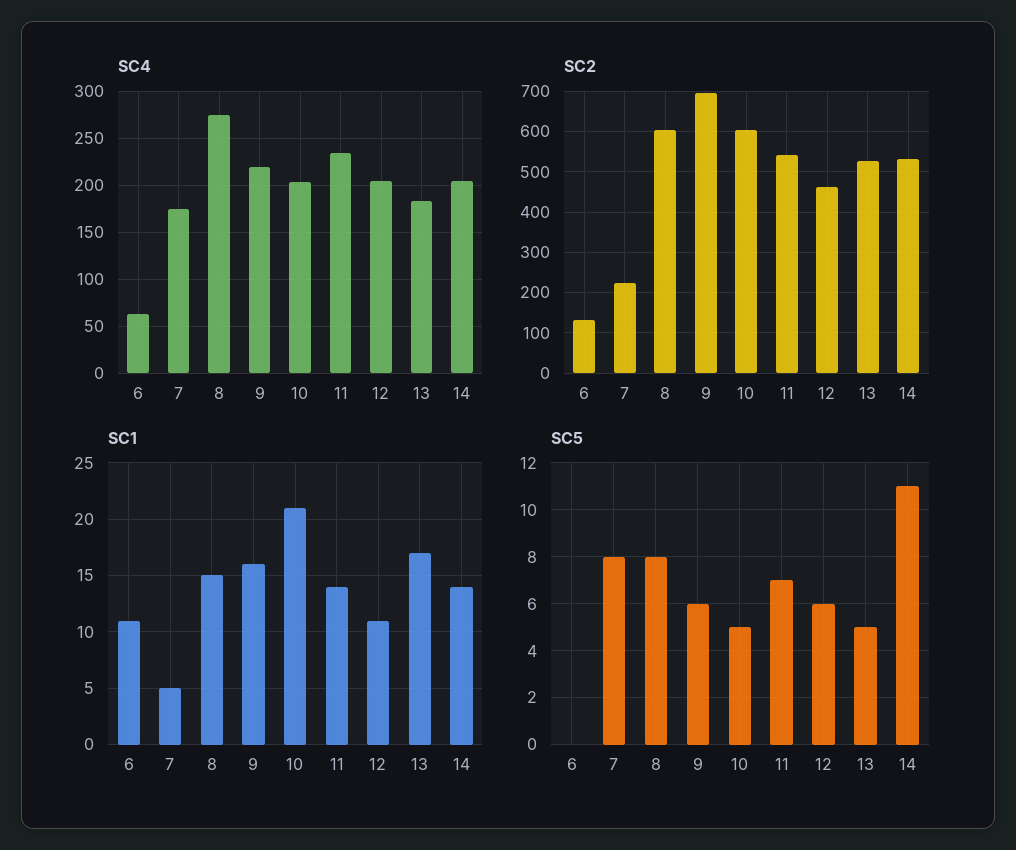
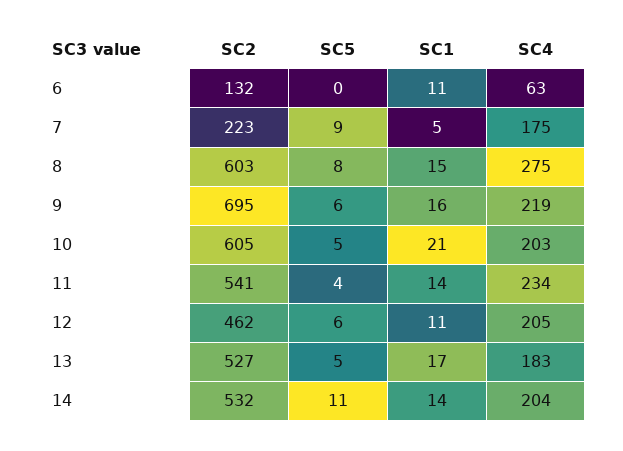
  {
    "SC4": {
      "6": 63,
      "7": 175,
      "8": 275,
      "9": 219,
      "10": 203,
      "11": 234,
      "12": 205,
      "13": 183,
      "14": 204
    },
    "SC2": {
      "6": 132,
      "7": 223,
      "8": 603,
      "9": 695,
      "10": 605,
      "11": 541,
      "12": 462,
      "13": 527,
      "14": 532
    },
    "SC1": {
      "6": 11,
      "7": 5,
      "8": 15,
      "9": 16,
      "10": 21,
      "11": 14,
      "12": 11,
      "13": 17,
      "14": 14
    },
    "SC5": {
      "6": 0,
-     "7": 8,
+     "7": 9,
      "8": 8,
      "9": 6,
      "10": 5,
-     "11": 7,
+     "11": 4,
      "12": 6,
      "13": 5,
      "14": 11
    }
  }

